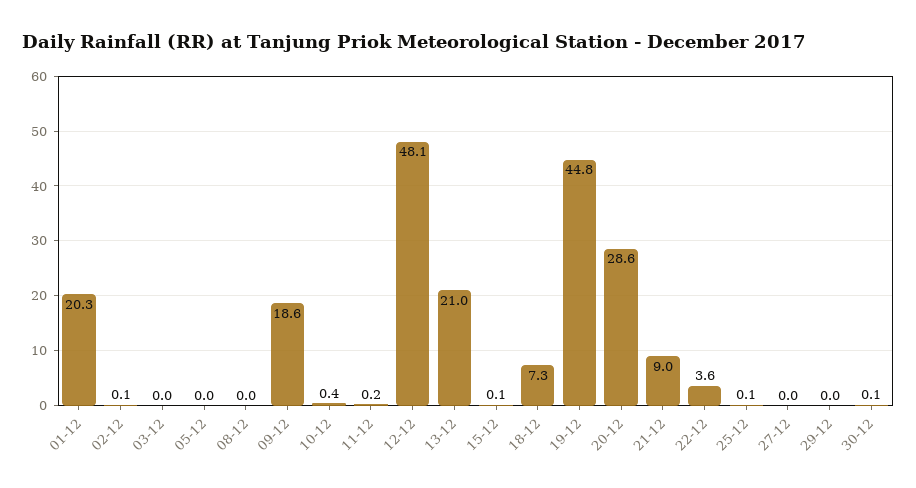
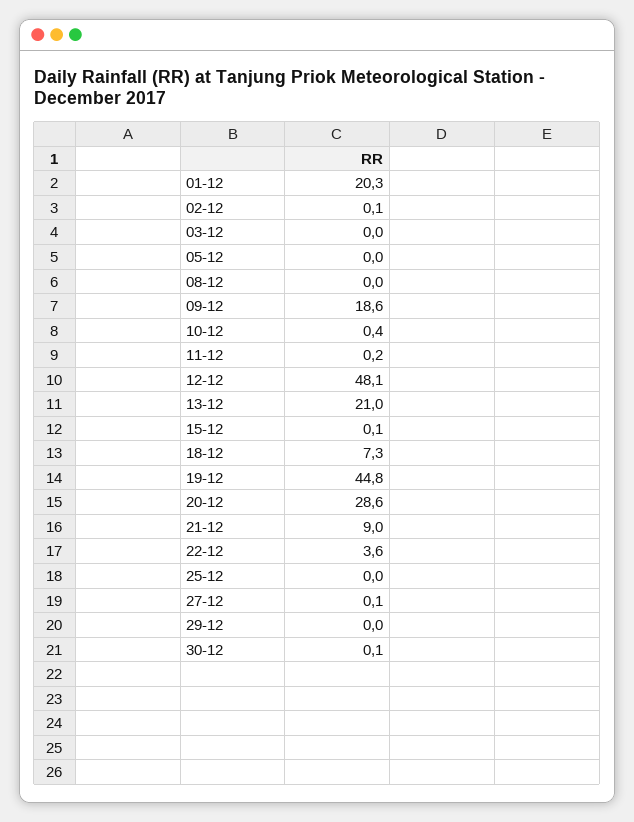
  {
    "01-12": 20.3,
    "02-12": 0.1,
    "03-12": 0,
    "05-12": 0,
    "08-12": 0,
    "09-12": 18.6,
    "10-12": 0.4,
    "11-12": 0.2,
    "12-12": 48.1,
    "13-12": 21,
    "15-12": 0.1,
    "18-12": 7.3,
    "19-12": 44.8,
    "20-12": 28.6,
    "21-12": 9,
    "22-12": 3.6,
-   "25-12": 0.1,
+   "25-12": 0,
-   "27-12": 0,
+   "27-12": 0.1,
    "29-12": 0,
    "30-12": 0.1
  }

